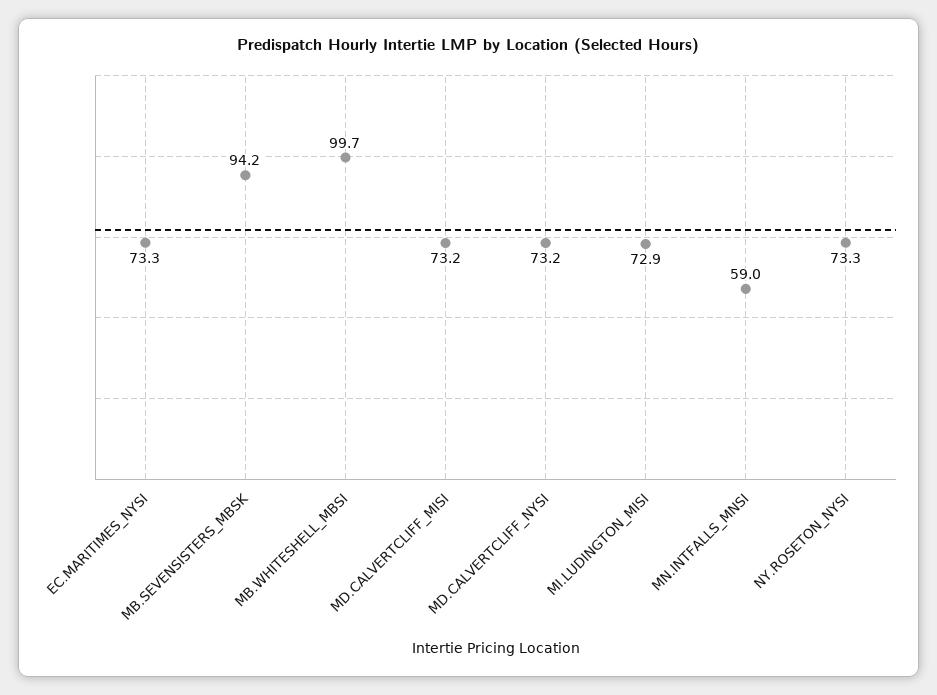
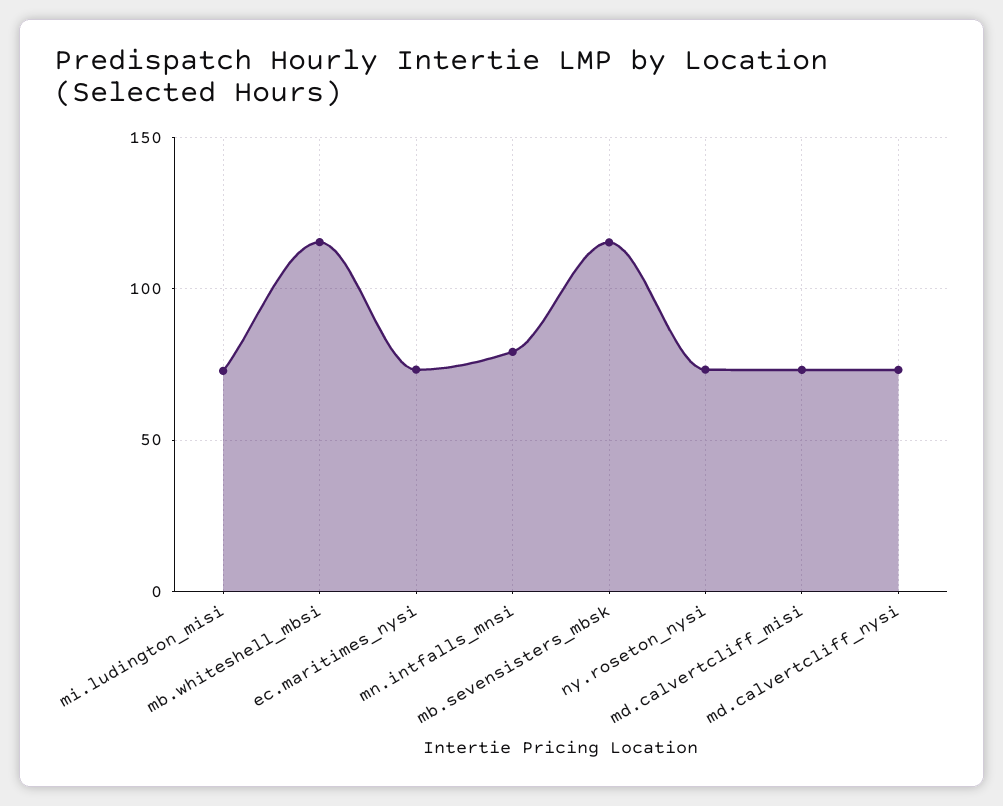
  {
    "EC.MARITIMES_NYSI": 73.3,
-   "MB.SEVENSISTERS_MBSK": 94.2,
+   "MB.SEVENSISTERS_MBSK": 115,
-   "MB.WHITESHELL_MBSI": 99.7,
+   "MB.WHITESHELL_MBSI": 115,
    "MD.CALVERTCLIFF_MISI": 73.2,
    "MD.CALVERTCLIFF_NYSI": 73.2,
    "MI.LUDINGTON_MISI": 72.9,
-   "MN.INTFALLS_MNSI": 59,
+   "MN.INTFALLS_MNSI": 80,
    "NY.ROSETON_NYSI": 73.3
  }

